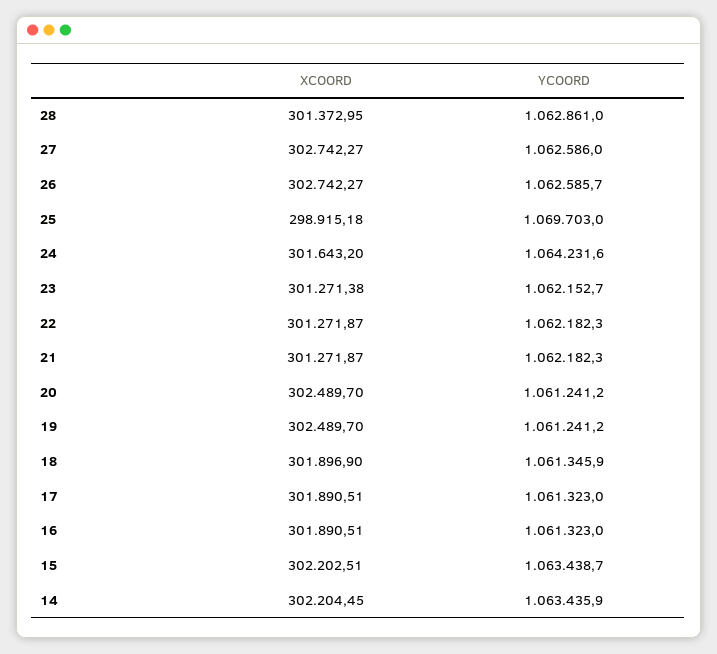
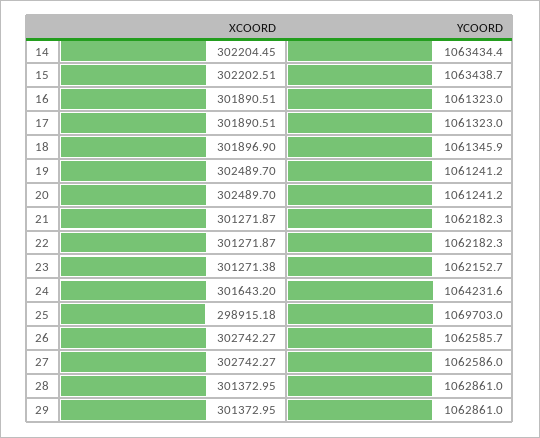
  {
    "XCOORD": {
      "28": 301372.95,
      "27": 302742.27,
      "26": 302742.27,
      "25": 298915.18,
      "24": 301643.2,
      "23": 301271.38,
      "22": 301271.87,
      "21": 301271.87,
      "20": 302489.7,
      "19": 302489.7,
      "18": 301896.9,
      "17": 301890.51,
      "16": 301890.51,
      "15": 302202.51,
-     "14": 302204.45
+     "14": 302204.45,
+     "29": 301372.95
    },
    "YCOORD": {
      "28": 1062861,
      "27": 1062586,
      "26": 1062585.7,
      "25": 1069703,
      "24": 1064231.6,
      "23": 1062152.7,
      "22": 1062182.3,
      "21": 1062182.3,
      "20": 1061241.2,
      "19": 1061241.2,
      "18": 1061345.9,
      "17": 1061323,
      "16": 1061323,
      "15": 1063438.7,
-     "14": 1063435.9
+     "14": 1063434.4,
+     "29": 1062861
    }
  }

